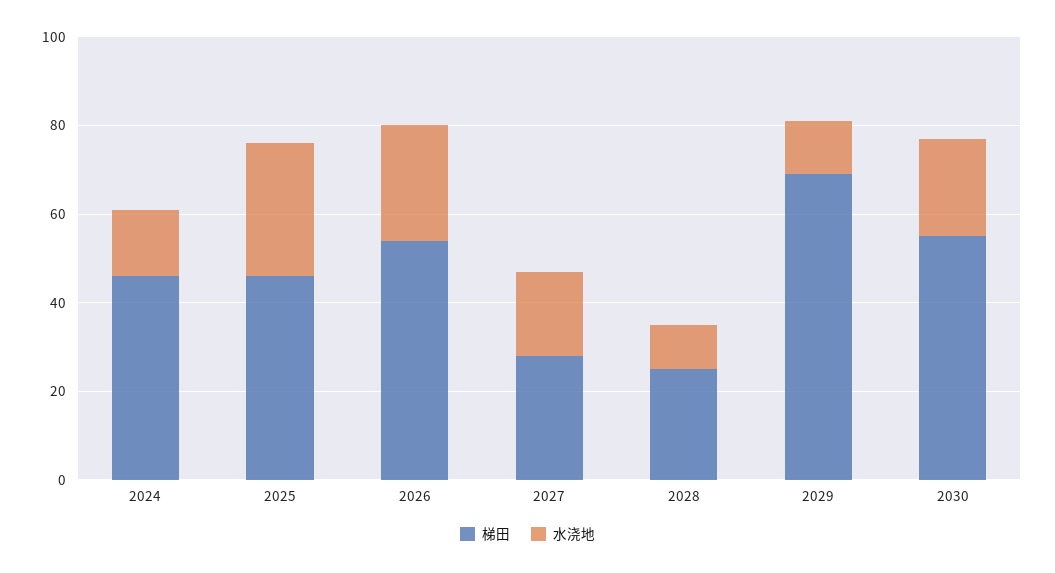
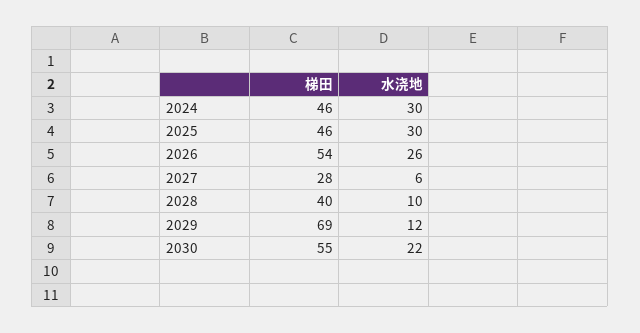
  {
    "梯田": {
      "2024": 46,
      "2025": 46,
      "2026": 54,
      "2027": 28,
-     "2028": 25,
+     "2028": 40,
      "2029": 69,
      "2030": 55
    },
    "水浇地": {
-     "2024": 15,
+     "2024": 30,
      "2025": 30,
      "2026": 26,
-     "2027": 20,
+     "2027": 6,
      "2028": 10,
      "2029": 12,
      "2030": 22
    }
  }

